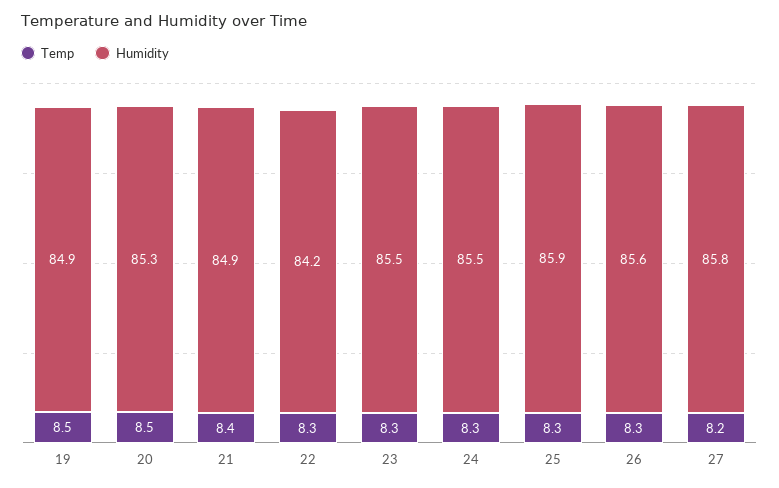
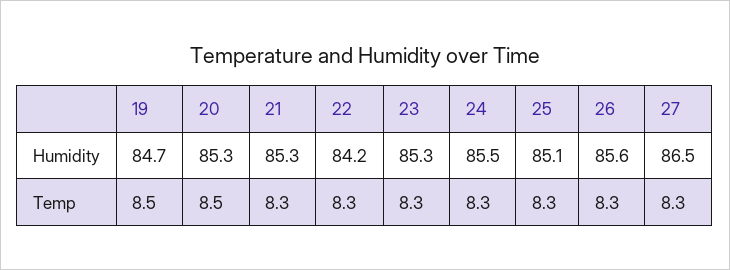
  {
    "Temp": {
      "19": 8.5,
      "20": 8.5,
-     "21": 8.4,
+     "21": 8.3,
      "22": 8.3,
      "23": 8.3,
      "24": 8.3,
      "25": 8.3,
      "26": 8.3,
-     "27": 8.2
+     "27": 8.3
    },
    "Humidity": {
-     "19": 84.9,
+     "19": 84.7,
      "20": 85.3,
-     "21": 84.9,
+     "21": 85.3,
      "22": 84.2,
-     "23": 85.5,
+     "23": 85.3,
      "24": 85.5,
-     "25": 85.9,
+     "25": 85.1,
      "26": 85.6,
-     "27": 85.8
+     "27": 86.5
    }
  }

